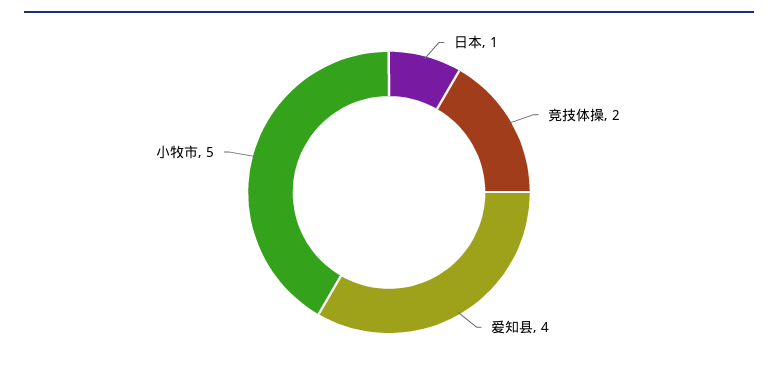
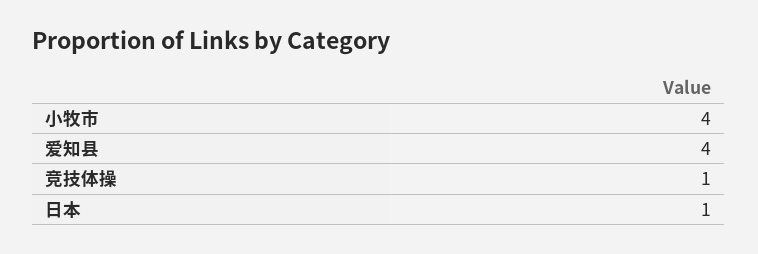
  {
    "日本": 1,
-   "竞技体操": 2,
+   "竞技体操": 1,
    "爱知县": 4,
-   "小牧市": 5
+   "小牧市": 4
  }

